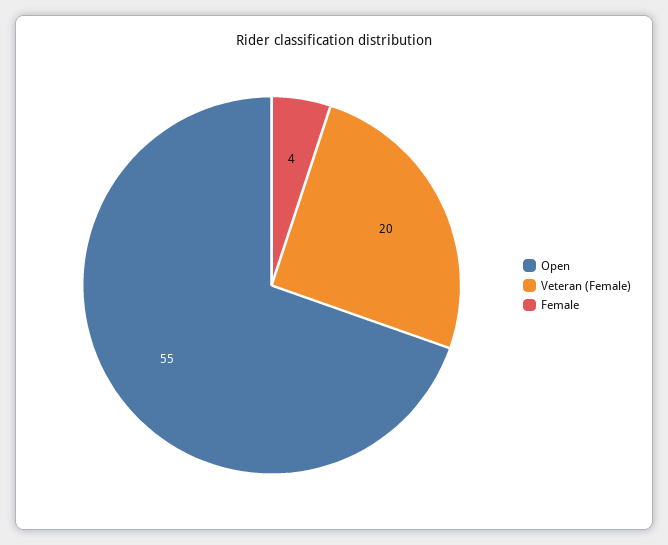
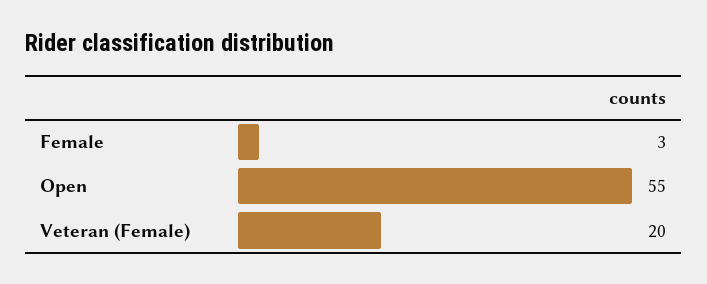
  {
    "Open": 55,
    "Veteran (Female)": 20,
-   "Female": 4
+   "Female": 3
  }

